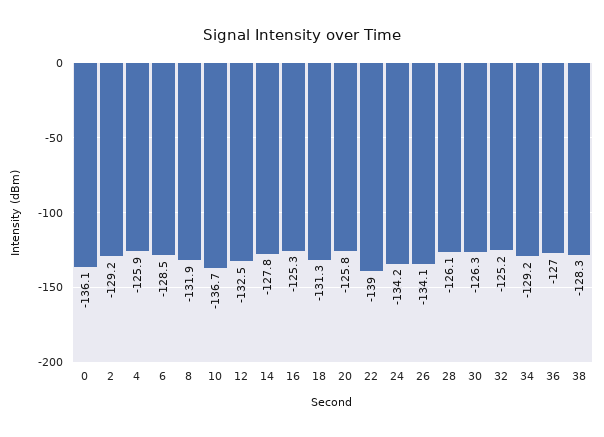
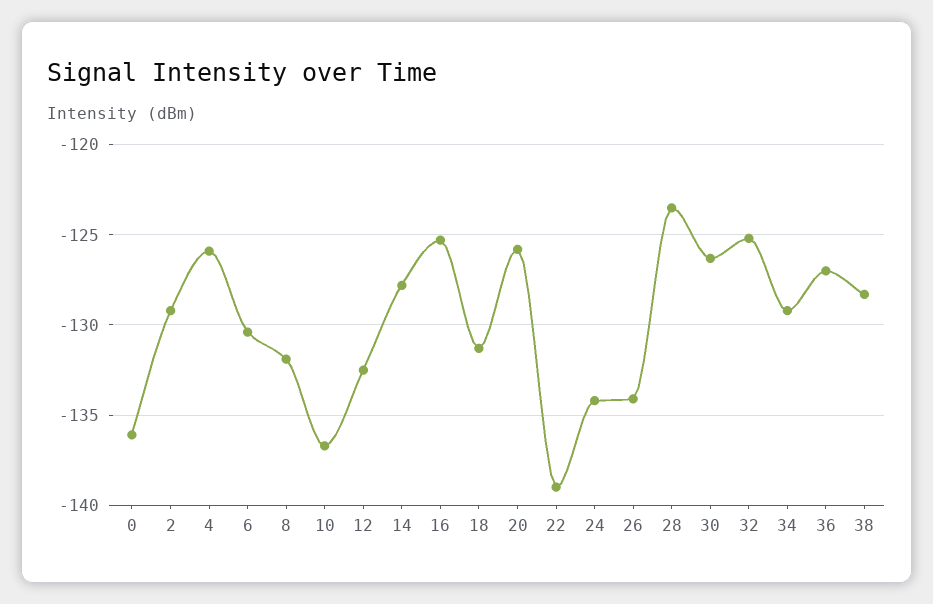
  {
    "0": -136.1,
    "2": -129.2,
    "4": -125.9,
-   "6": -128.5,
+   "6": -130.5,
    "8": -131.9,
    "10": -136.7,
    "12": -132.5,
    "14": -127.8,
    "16": -125.3,
    "18": -131.3,
    "20": -125.8,
    "22": -139,
    "24": -134.2,
    "26": -134.1,
-   "28": -126.1,
+   "28": -123.5,
    "30": -126.3,
    "32": -125.2,
    "34": -129.2,
    "36": -127,
    "38": -128.3
  }

